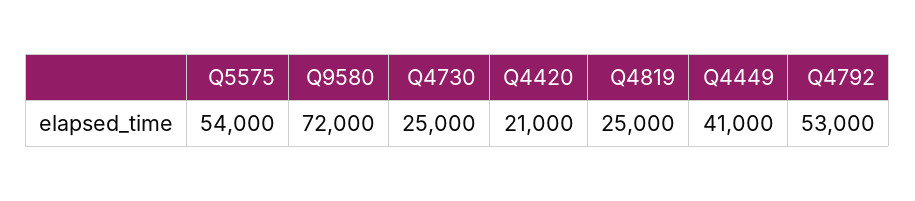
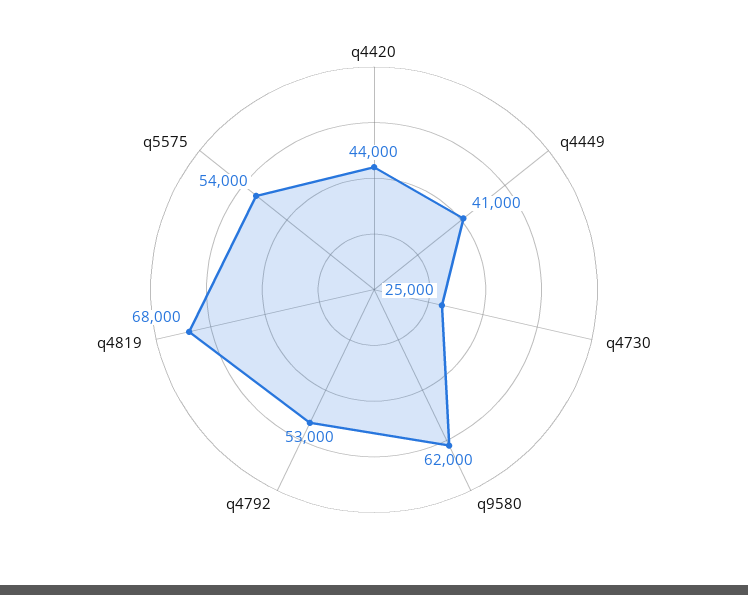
  {
    "Q5575": 54000,
-   "Q9580": 72000,
+   "Q9580": 62000,
    "Q4730": 25000,
-   "Q4420": 21000,
+   "Q4420": 44000,
-   "Q4819": 25000,
+   "Q4819": 68000,
    "Q4449": 41000,
    "Q4792": 53000
  }

